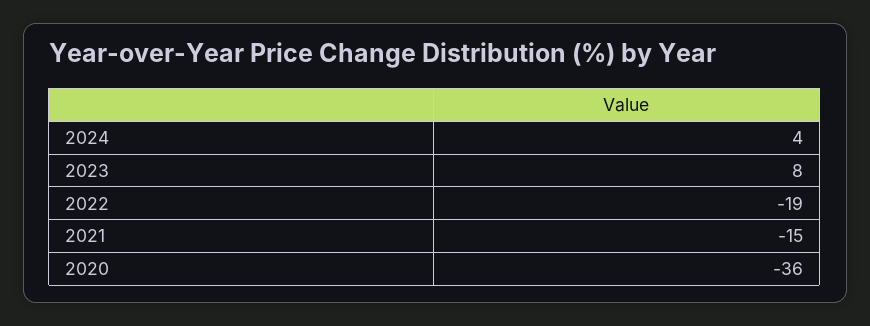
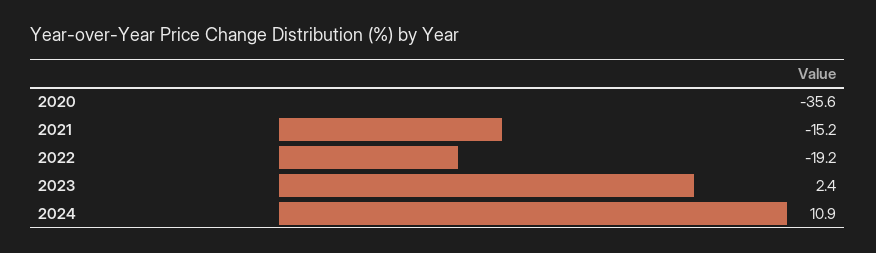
  {
-   "2024": 4,
+   "2024": 10.9,
-   "2023": 8,
+   "2023": 2.4,
    "2022": -19.2,
    "2021": -15.2,
    "2020": -35.6
  }

